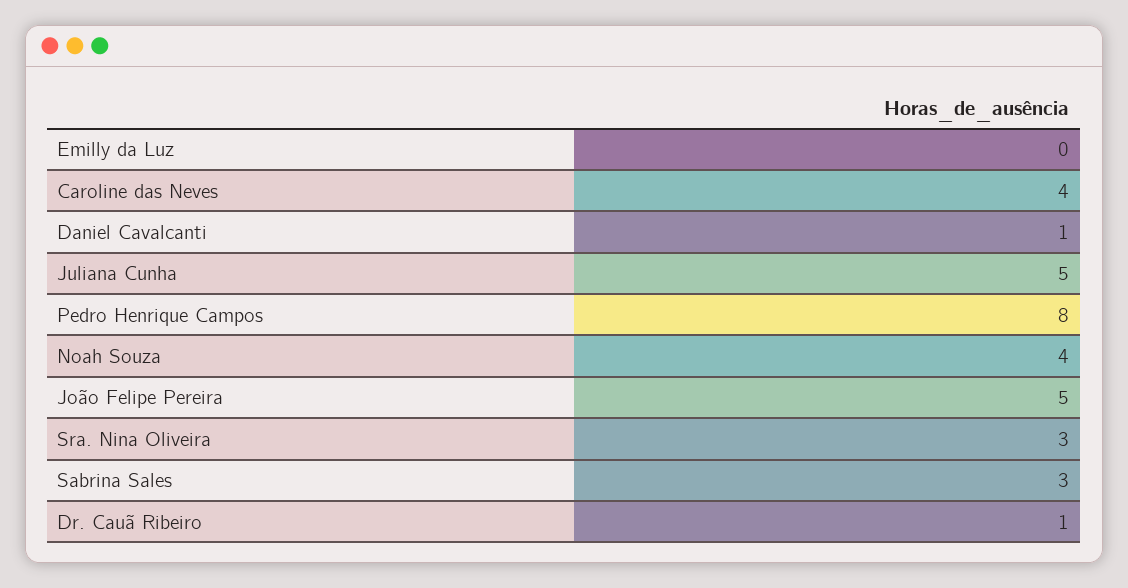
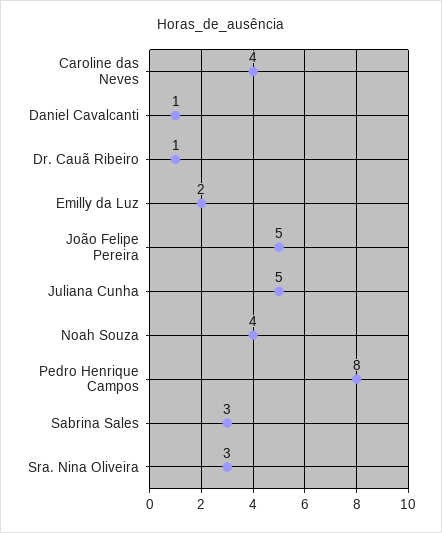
  {
-   "Emilly da Luz": 0,
+   "Emilly da Luz": 2,
    "Caroline das Neves": 4,
    "Daniel Cavalcanti": 1,
    "Juliana Cunha": 5,
    "Pedro Henrique Campos": 8,
    "Noah Souza": 4,
    "João Felipe Pereira": 5,
    "Sra. Nina Oliveira": 3,
    "Sabrina Sales": 3,
    "Dr. Cauã Ribeiro": 1
  }

